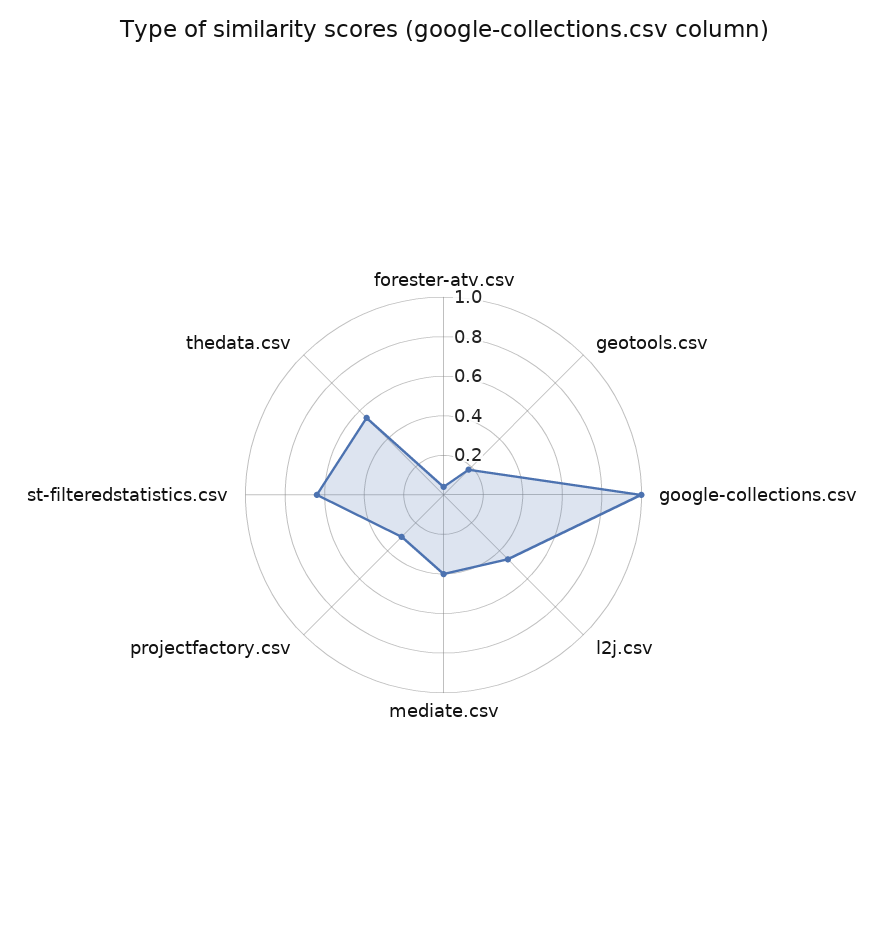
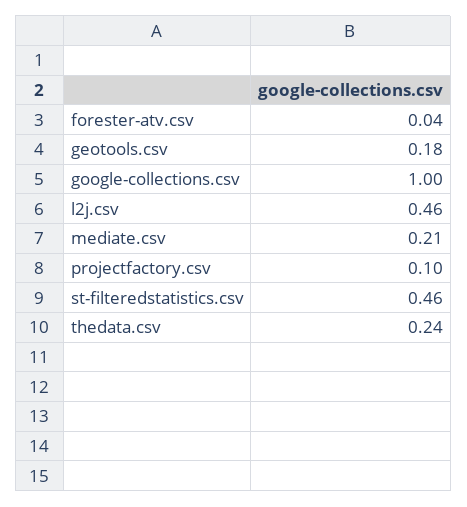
  {
    "forester-atv.csv": 0.04,
    "geotools.csv": 0.18,
    "google-collections.csv": 1,
    "l2j.csv": 0.46,
-   "mediate.csv": 0.4,
+   "mediate.csv": 0.21,
-   "projectfactory.csv": 0.3,
+   "projectfactory.csv": 0.1,
-   "st-filteredstatistics.csv": 0.65,
+   "st-filteredstatistics.csv": 0.46,
-   "thedata.csv": 0.55
+   "thedata.csv": 0.24
  }

